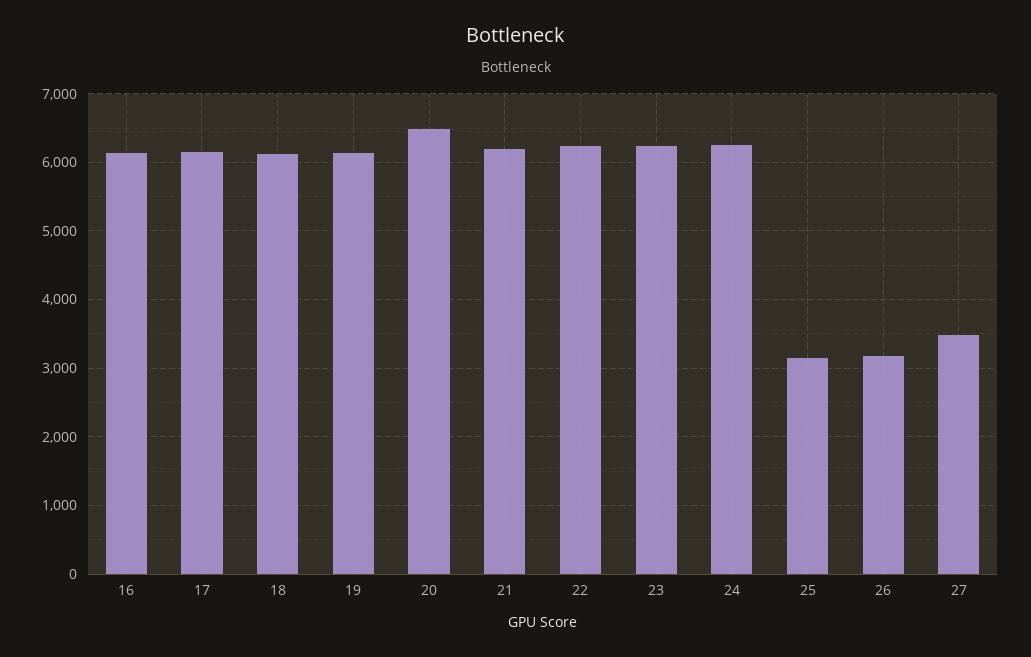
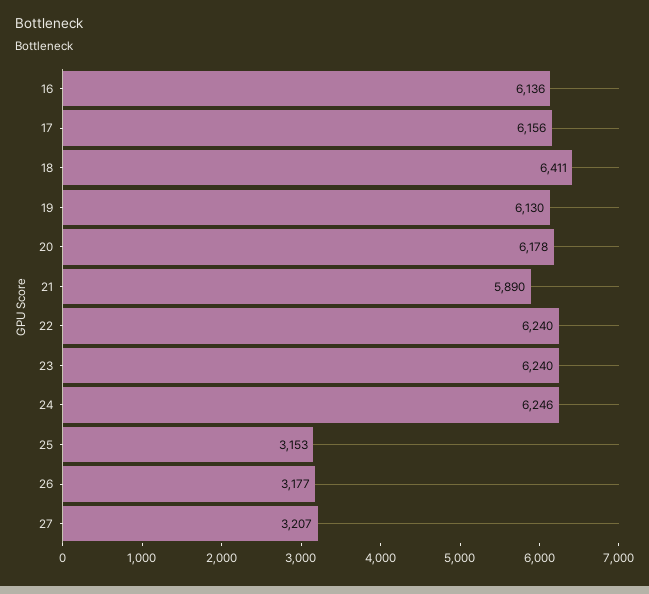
  {
    "16": 6136,
    "17": 6156,
-   "18": 6100,
+   "18": 6411,
    "19": 6130,
-   "20": 6500,
+   "20": 6178,
-   "21": 6200,
+   "21": 5890,
    "22": 6240,
    "23": 6240,
    "24": 6246,
    "25": 3153,
    "26": 3177,
-   "27": 3500
+   "27": 3207
  }

